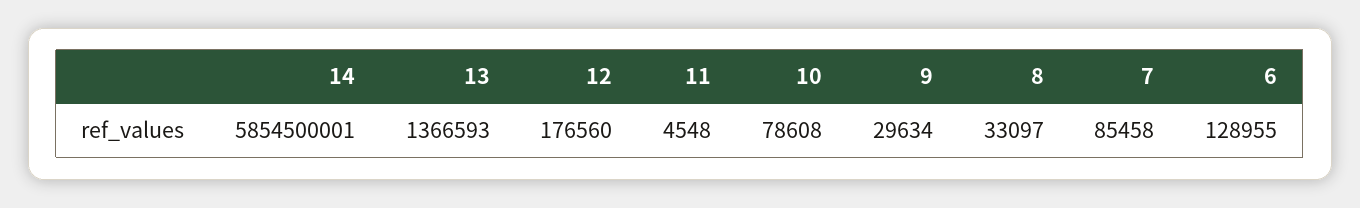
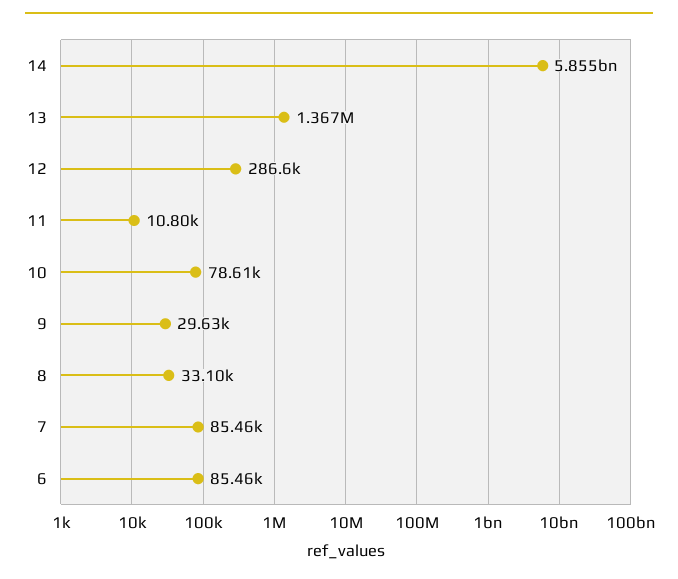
  {
    "14": 5854500001,
    "13": 1366593,
-   "12": 176560,
+   "12": 286600,
-   "11": 4548,
+   "11": 10800,
    "10": 78608,
    "9": 29634,
    "8": 33097,
    "7": 85458,
-   "6": 128955
+   "6": 85460
  }

